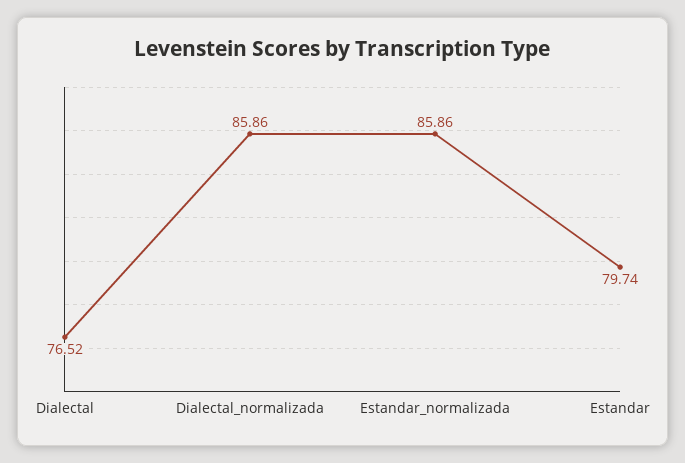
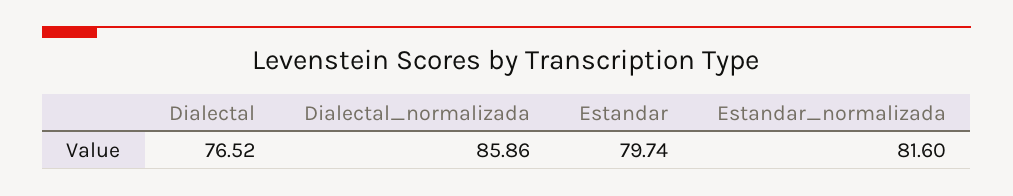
  {
    "Dialectal": 76.52,
    "Dialectal_normalizada": 85.86,
-   "Estandar_normalizada": 85.86,
+   "Estandar_normalizada": 81.6,
    "Estandar": 79.74
  }

